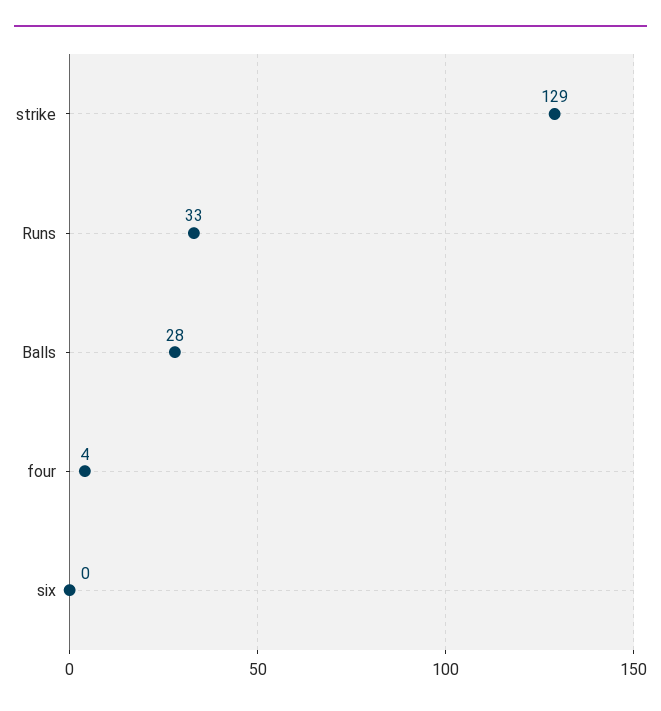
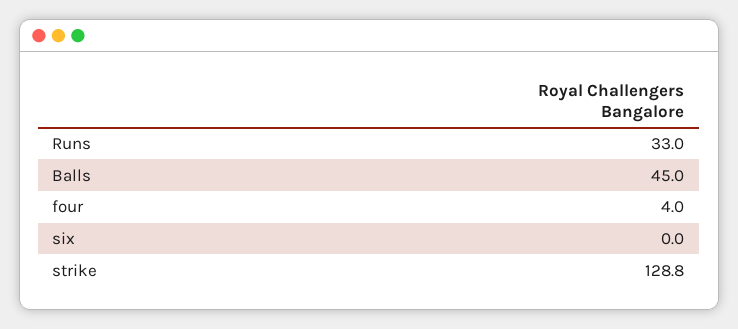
  {
    "strike": 128.8,
    "Runs": 33,
-   "Balls": 28,
+   "Balls": 45,
    "four": 4,
    "six": 0
  }

